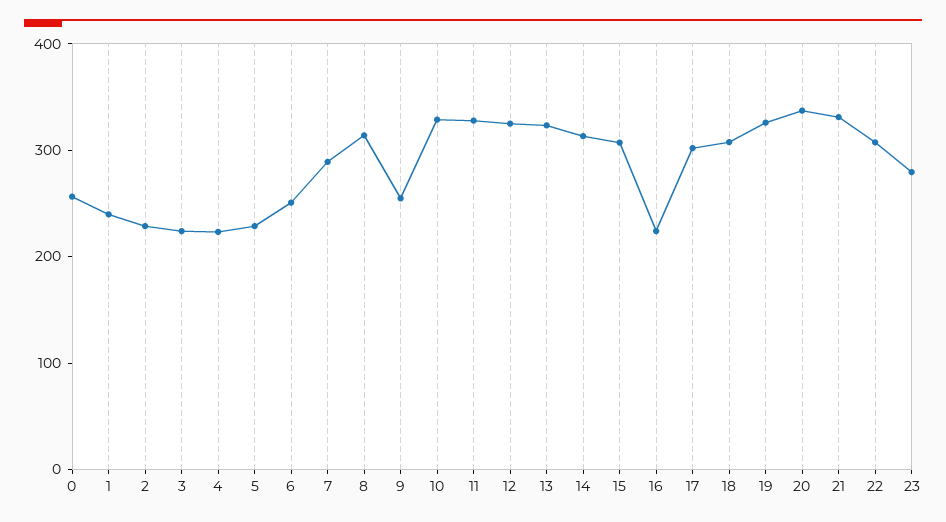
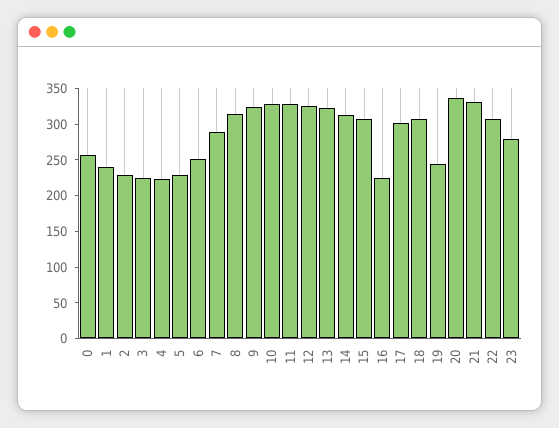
  {
    "0": 260,
    "1": 240,
    "2": 220,
    "3": 220,
    "4": 220,
    "5": 220,
    "6": 260,
    "7": 280,
    "8": 320,
-   "9": 260,
+   "9": 325,
    "10": 320,
    "11": 320,
    "12": 320,
    "13": 320,
    "14": 320,
    "15": 300,
    "16": 220,
    "17": 300,
    "18": 300,
-   "19": 320,
+   "19": 250,
    "20": 340,
    "21": 340,
    "22": 300,
    "23": 280
  }

